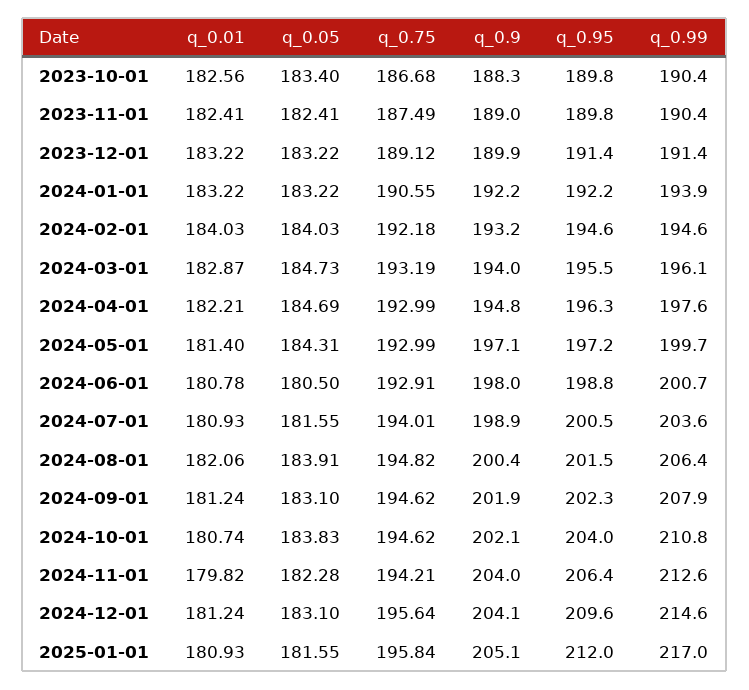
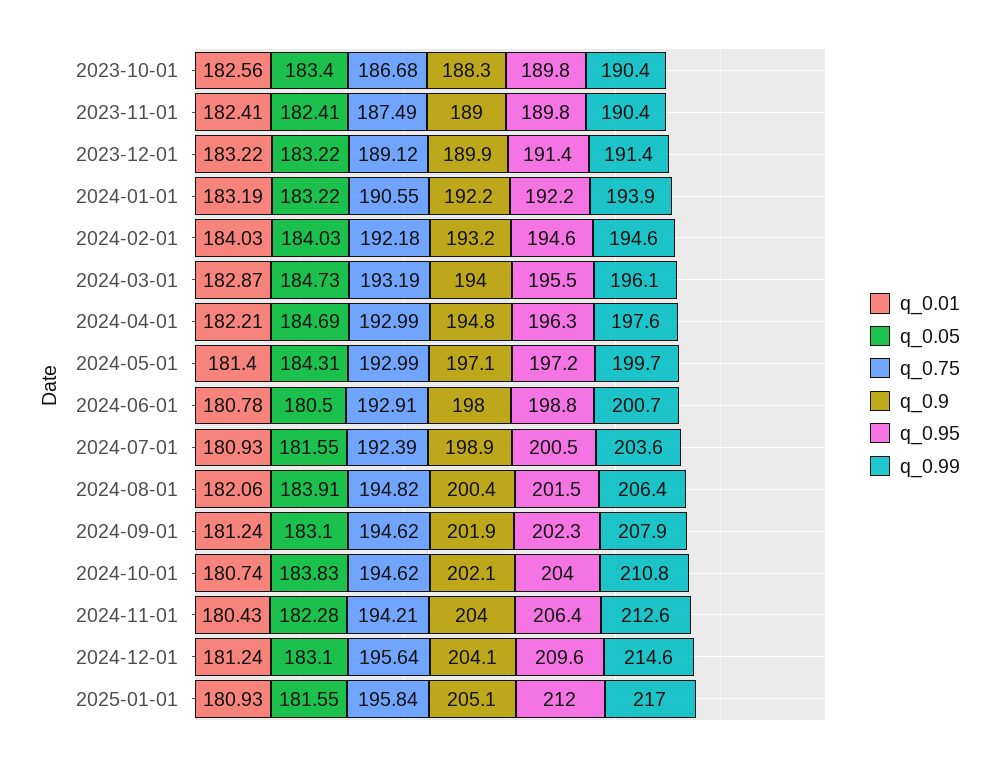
  {
    "q_0.01": {
      "2023-10-01": 182.56,
      "2023-11-01": 182.41,
      "2023-12-01": 183.22,
-     "2024-01-01": 183.22,
+     "2024-01-01": 183.19,
      "2024-02-01": 184.03,
      "2024-03-01": 182.87,
      "2024-04-01": 182.21,
      "2024-05-01": 181.4,
      "2024-06-01": 180.78,
      "2024-07-01": 180.93,
      "2024-08-01": 182.06,
      "2024-09-01": 181.24,
      "2024-10-01": 180.74,
-     "2024-11-01": 179.82,
+     "2024-11-01": 180.43,
      "2024-12-01": 181.24,
      "2025-01-01": 180.93
    },
    "q_0.05": {
      "2023-10-01": 183.4,
      "2023-11-01": 182.41,
      "2023-12-01": 183.22,
      "2024-01-01": 183.22,
      "2024-02-01": 184.03,
      "2024-03-01": 184.73,
      "2024-04-01": 184.69,
      "2024-05-01": 184.31,
      "2024-06-01": 180.5,
      "2024-07-01": 181.55,
      "2024-08-01": 183.91,
      "2024-09-01": 183.1,
      "2024-10-01": 183.83,
      "2024-11-01": 182.28,
      "2024-12-01": 183.1,
      "2025-01-01": 181.55
    },
    "q_0.75": {
      "2023-10-01": 186.68,
      "2023-11-01": 187.49,
      "2023-12-01": 189.12,
      "2024-01-01": 190.55,
      "2024-02-01": 192.18,
      "2024-03-01": 193.19,
      "2024-04-01": 192.99,
      "2024-05-01": 192.99,
      "2024-06-01": 192.91,
-     "2024-07-01": 194.01,
+     "2024-07-01": 192.39,
      "2024-08-01": 194.82,
      "2024-09-01": 194.62,
      "2024-10-01": 194.62,
      "2024-11-01": 194.21,
      "2024-12-01": 195.64,
      "2025-01-01": 195.84
    },
    "q_0.9": {
      "2023-10-01": 188.3,
      "2023-11-01": 189,
      "2023-12-01": 189.9,
      "2024-01-01": 192.2,
      "2024-02-01": 193.2,
      "2024-03-01": 194,
      "2024-04-01": 194.8,
      "2024-05-01": 197.1,
      "2024-06-01": 198,
      "2024-07-01": 198.9,
      "2024-08-01": 200.4,
      "2024-09-01": 201.9,
      "2024-10-01": 202.1,
      "2024-11-01": 204,
      "2024-12-01": 204.1,
      "2025-01-01": 205.1
    },
    "q_0.95": {
      "2023-10-01": 189.8,
      "2023-11-01": 189.8,
      "2023-12-01": 191.4,
      "2024-01-01": 192.2,
      "2024-02-01": 194.6,
      "2024-03-01": 195.5,
      "2024-04-01": 196.3,
      "2024-05-01": 197.2,
      "2024-06-01": 198.8,
      "2024-07-01": 200.5,
      "2024-08-01": 201.5,
      "2024-09-01": 202.3,
      "2024-10-01": 204,
      "2024-11-01": 206.4,
      "2024-12-01": 209.6,
      "2025-01-01": 212
    },
    "q_0.99": {
      "2023-10-01": 190.4,
      "2023-11-01": 190.4,
      "2023-12-01": 191.4,
      "2024-01-01": 193.9,
      "2024-02-01": 194.6,
      "2024-03-01": 196.1,
      "2024-04-01": 197.6,
      "2024-05-01": 199.7,
      "2024-06-01": 200.7,
      "2024-07-01": 203.6,
      "2024-08-01": 206.4,
      "2024-09-01": 207.9,
      "2024-10-01": 210.8,
      "2024-11-01": 212.6,
      "2024-12-01": 214.6,
      "2025-01-01": 217
    }
  }

